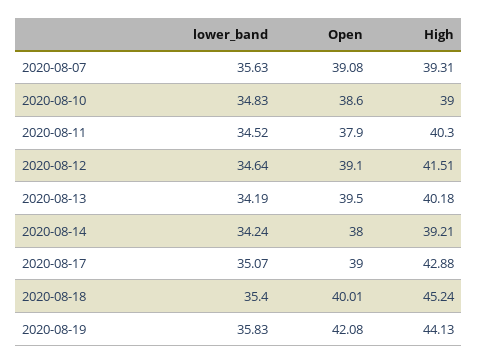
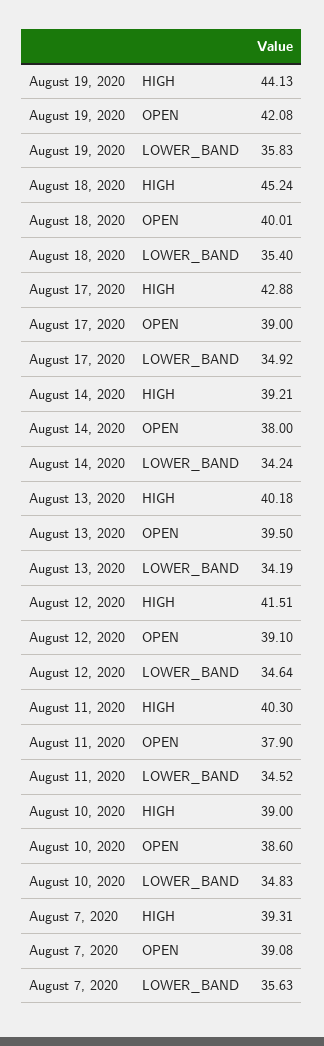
  {
    "lower_band": {
      "2020-08-07": 35.63,
      "2020-08-10": 34.83,
      "2020-08-11": 34.52,
      "2020-08-12": 34.64,
      "2020-08-13": 34.19,
      "2020-08-14": 34.24,
-     "2020-08-17": 35.07,
+     "2020-08-17": 34.92,
      "2020-08-18": 35.4,
      "2020-08-19": 35.83
    },
    "Open": {
      "2020-08-07": 39.08,
      "2020-08-10": 38.6,
      "2020-08-11": 37.9,
      "2020-08-12": 39.1,
      "2020-08-13": 39.5,
      "2020-08-14": 38,
      "2020-08-17": 39,
      "2020-08-18": 40.01,
      "2020-08-19": 42.08
    },
    "High": {
      "2020-08-07": 39.31,
      "2020-08-10": 39,
      "2020-08-11": 40.3,
      "2020-08-12": 41.51,
      "2020-08-13": 40.18,
      "2020-08-14": 39.21,
      "2020-08-17": 42.88,
      "2020-08-18": 45.24,
      "2020-08-19": 44.13
    }
  }

